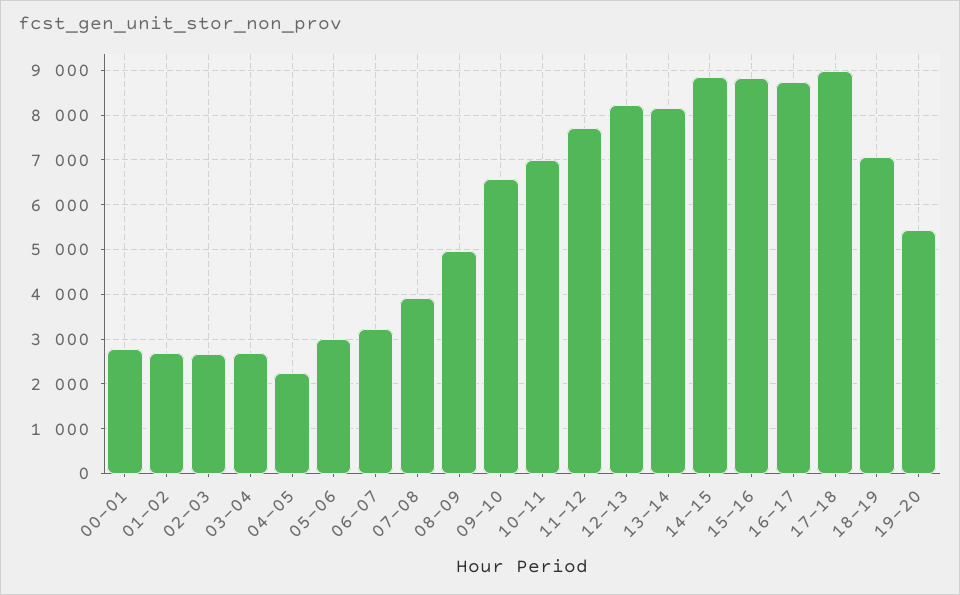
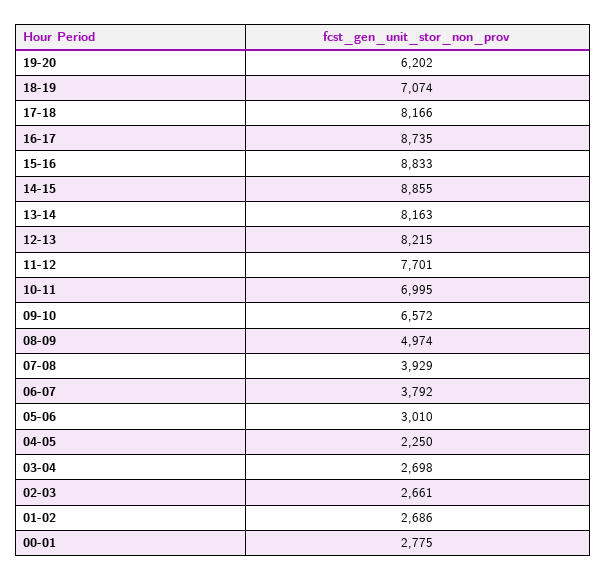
  {
    "00-01": 2775,
    "01-02": 2686,
    "02-03": 2661,
    "03-04": 2698,
    "04-05": 2250,
    "05-06": 3010,
-   "06-07": 3200,
+   "06-07": 3792,
    "07-08": 3929,
    "08-09": 4974,
    "09-10": 6572,
    "10-11": 6995,
    "11-12": 7701,
    "12-13": 8215,
    "13-14": 8163,
    "14-15": 8855,
    "15-16": 8833,
    "16-17": 8735,
-   "17-18": 9000,
+   "17-18": 8166,
    "18-19": 7074,
-   "19-20": 5400
+   "19-20": 6202
  }

